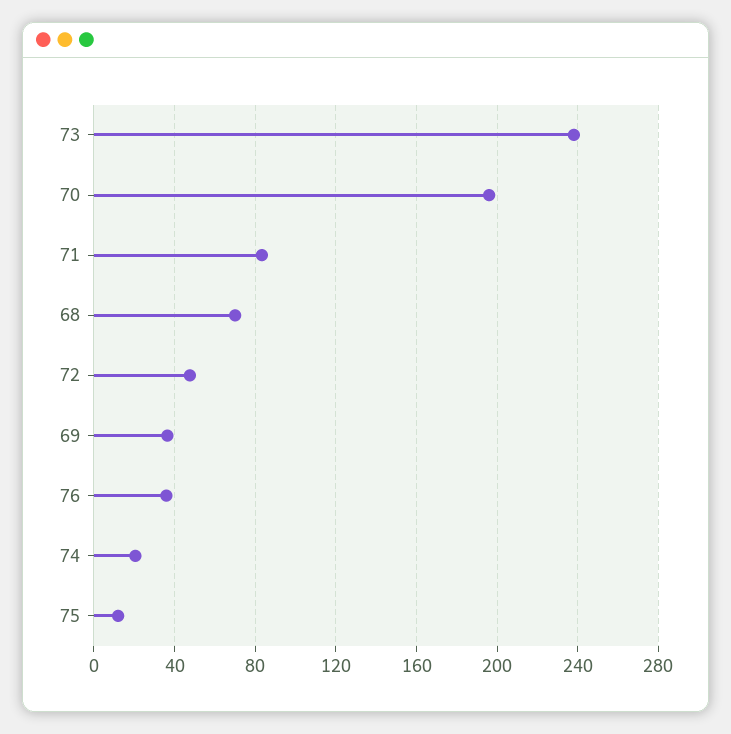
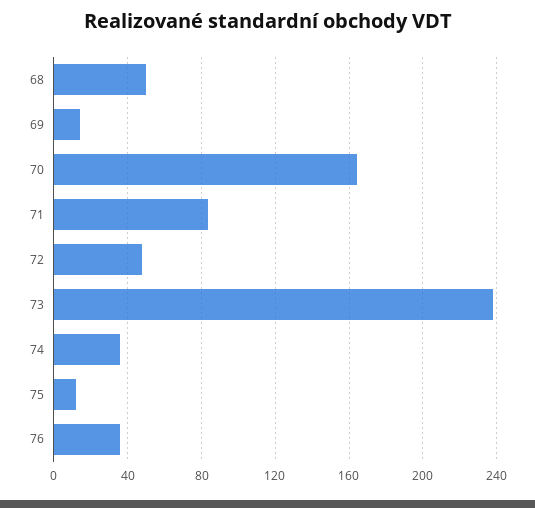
  {
    "73": 240,
-   "70": 195,
+   "70": 165,
    "71": 85,
-   "68": 70,
+   "68": 50,
    "72": 50,
-   "69": 35,
+   "69": 15,
    "76": 35,
-   "74": 20,
+   "74": 35,
    "75": 10
  }

